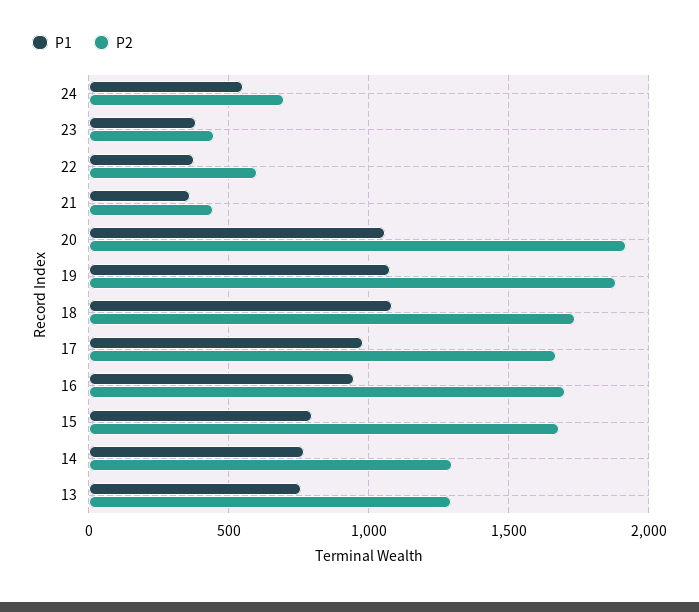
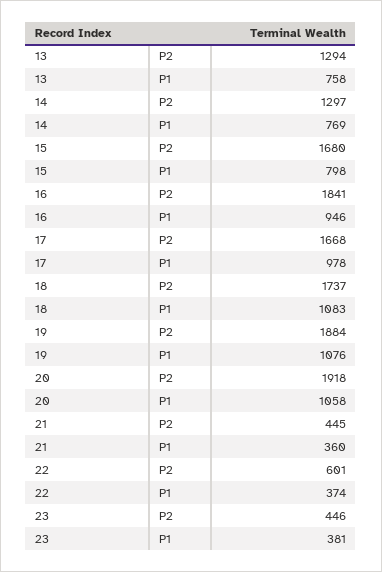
  {
    "P1": {
-     "24": 550,
      "23": 381,
      "22": 374,
      "21": 360,
      "20": 1058,
      "19": 1076,
      "18": 1083,
      "17": 978,
      "16": 946,
      "15": 798,
      "14": 769,
      "13": 758
    },
    "P2": {
-     "24": 700,
      "23": 446,
      "22": 601,
      "21": 445,
      "20": 1918,
      "19": 1884,
      "18": 1737,
      "17": 1668,
-     "16": 1700,
+     "16": 1841,
      "15": 1680,
      "14": 1297,
      "13": 1294
    }
  }

